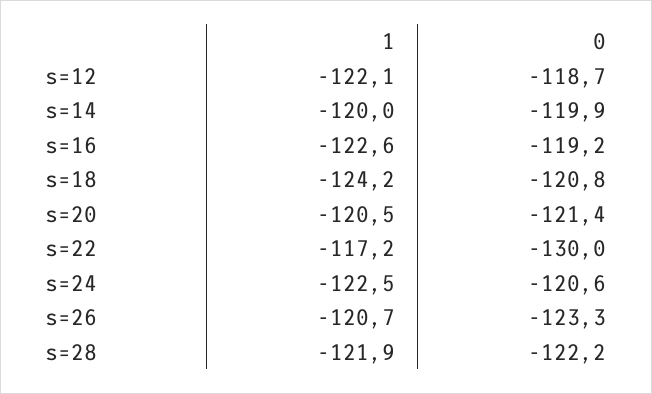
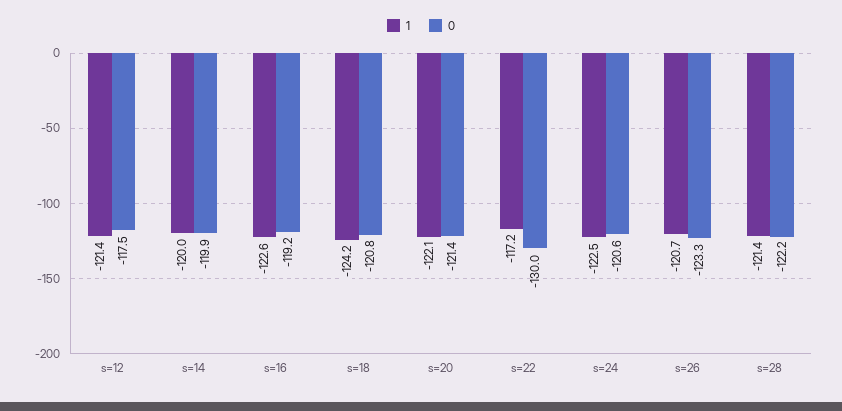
  {
    "1": {
-     "s=12": -122.1,
+     "s=12": -121.4,
      "s=14": -120,
      "s=16": -122.6,
      "s=18": -124.2,
-     "s=20": -120.5,
+     "s=20": -122.1,
      "s=22": -117.2,
      "s=24": -122.5,
      "s=26": -120.7,
-     "s=28": -121.9
+     "s=28": -121.4
    },
    "0": {
-     "s=12": -118.7,
+     "s=12": -117.5,
      "s=14": -119.9,
      "s=16": -119.2,
      "s=18": -120.8,
      "s=20": -121.4,
      "s=22": -130,
      "s=24": -120.6,
      "s=26": -123.3,
      "s=28": -122.2
    }
  }

